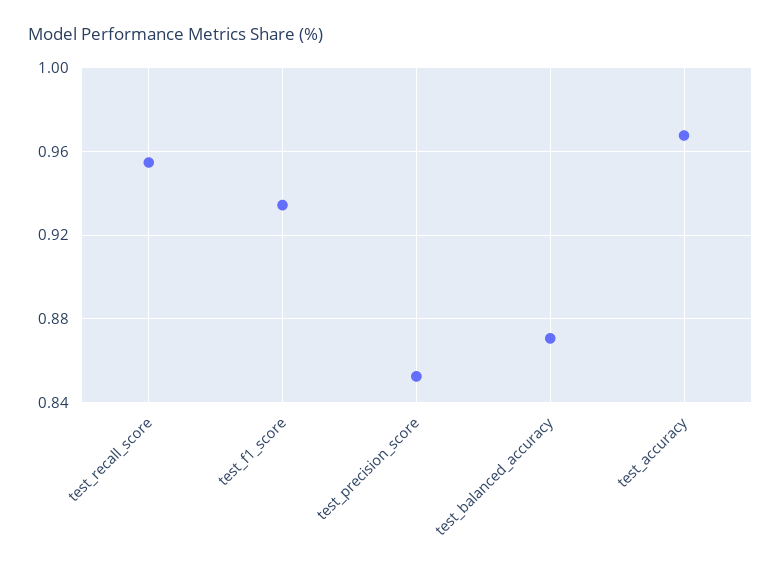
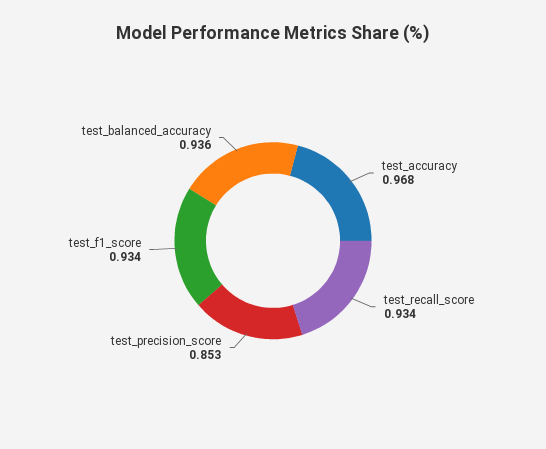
  {
-   "test_recall_score": 0.955,
+   "test_recall_score": 0.934,
    "test_f1_score": 0.934,
    "test_precision_score": 0.853,
-   "test_balanced_accuracy": 0.87,
+   "test_balanced_accuracy": 0.936,
    "test_accuracy": 0.968
  }

